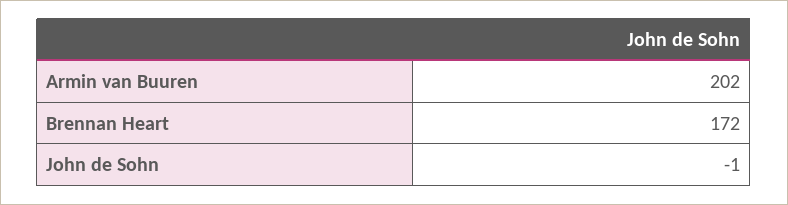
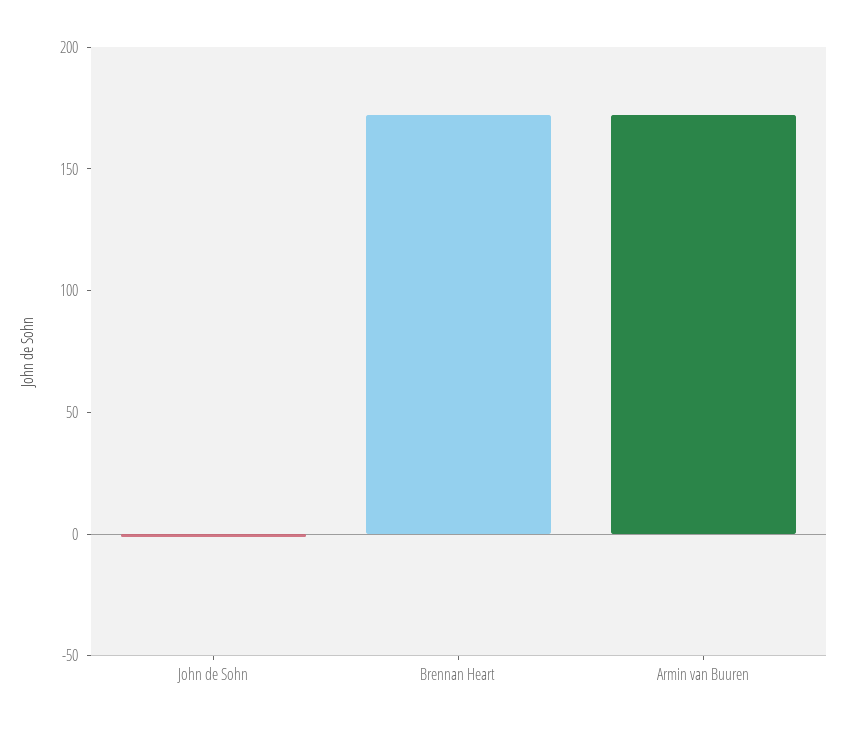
  {
-   "Armin van Buuren": 202,
+   "Armin van Buuren": 170,
    "Brennan Heart": 172,
    "John de Sohn": -1
  }

